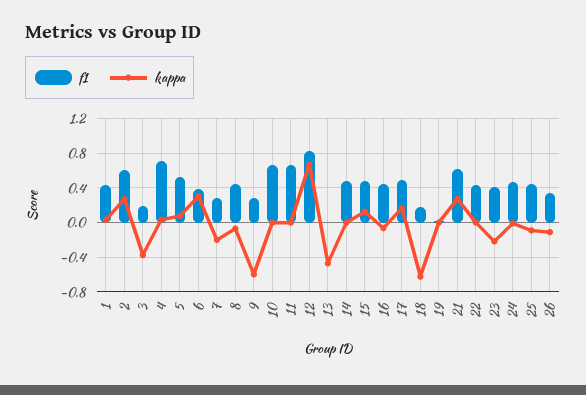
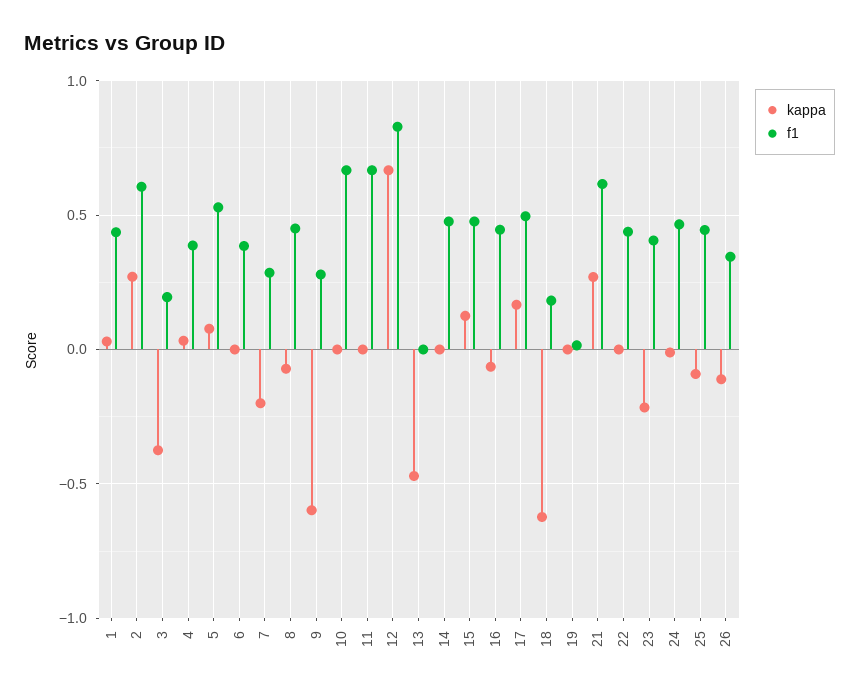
  {
    "f1": {
      "1": 0.45,
      "2": 0.6,
      "3": 0.2,
-     "4": 0.7,
+     "4": 0.4,
      "5": 0.55,
      "6": 0.4,
      "7": 0.3,
      "8": 0.45,
      "9": 0.3,
      "10": 0.65,
      "11": 0.65,
      "12": 0.85,
      "13": 0,
      "14": 0.5,
      "15": 0.5,
      "16": 0.45,
      "17": 0.5,
      "18": 0.2,
      "19": 0,
      "21": 0.6,
      "22": 0.45,
      "23": 0.4,
      "24": 0.45,
      "25": 0.45,
      "26": 0.35
    },
    "kappa": {
      "1": 0.05,
      "2": 0.25,
      "3": -0.4,
      "4": 0.05,
      "5": 0.1,
-     "6": 0.3,
+     "6": 0,
      "7": -0.2,
      "8": -0.05,
      "9": -0.6,
      "10": 0,
      "11": 0,
      "12": 0.65,
      "13": -0.45,
      "14": 0,
      "15": 0.15,
      "16": -0.05,
      "17": 0.15,
      "18": -0.6,
      "19": 0,
      "21": 0.25,
      "22": 0,
      "23": -0.2,
      "24": 0,
      "25": -0.1,
      "26": -0.1
    }
  }

